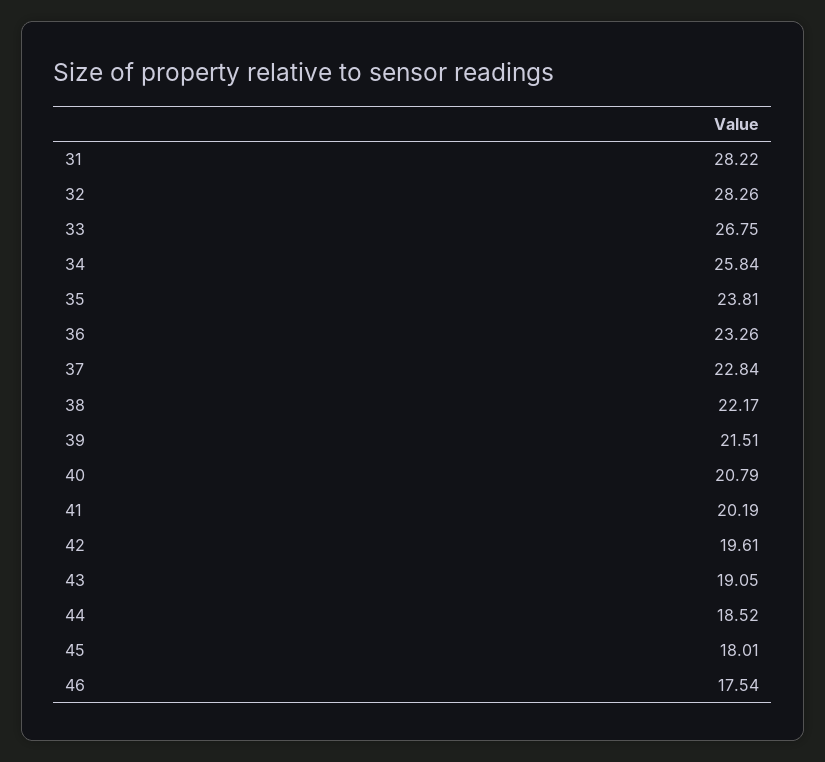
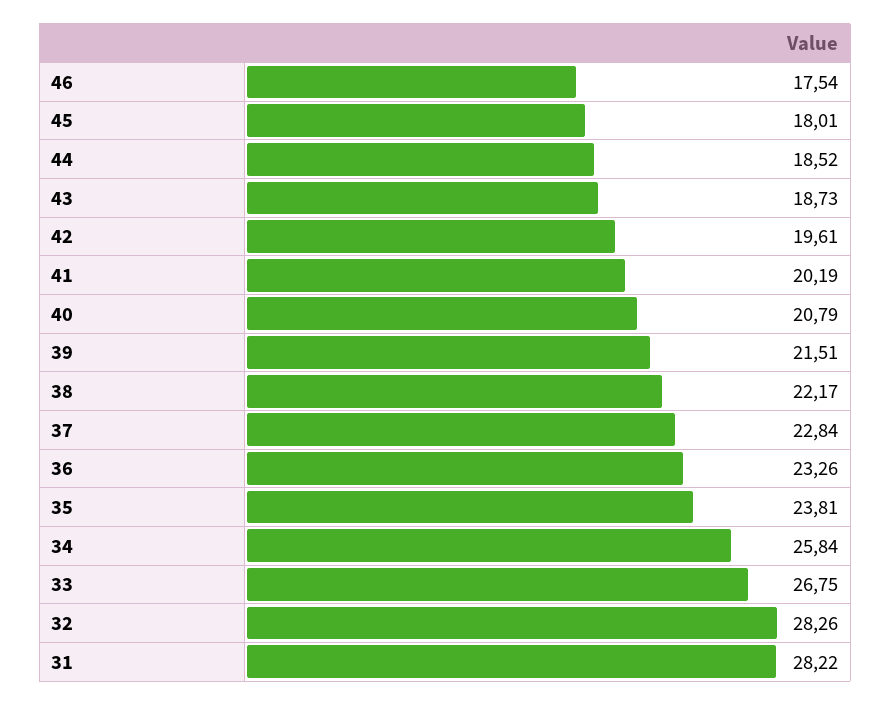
  {
    "31": 28.22,
    "32": 28.26,
    "33": 26.75,
    "34": 25.84,
    "35": 23.81,
    "36": 23.26,
    "37": 22.84,
    "38": 22.17,
    "39": 21.51,
    "40": 20.79,
    "41": 20.19,
    "42": 19.61,
-   "43": 19.05,
+   "43": 18.73,
    "44": 18.52,
    "45": 18.01,
    "46": 17.54
  }

